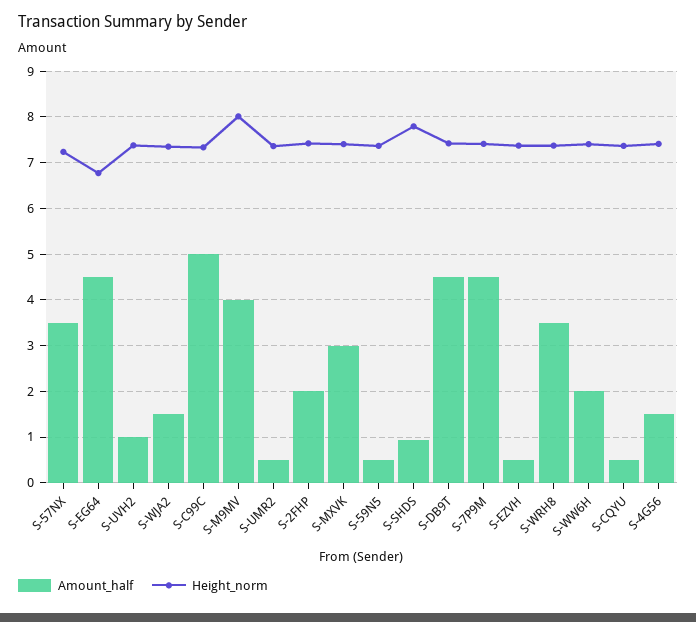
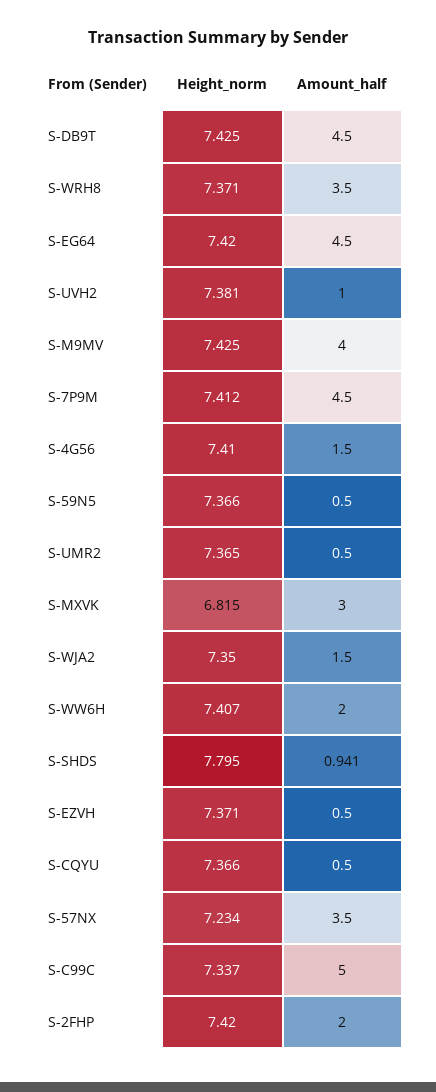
  {
    "Amount_half": {
      "S-57NX": 3.5,
      "S-EG64": 4.5,
      "S-UVH2": 1,
      "S-WJA2": 1.5,
      "S-C99C": 5,
      "S-M9MV": 4,
      "S-UMR2": 0.5,
      "S-2FHP": 2,
      "S-MXVK": 3,
      "S-59N5": 0.5,
      "S-SHDS": 0.941,
      "S-DB9T": 4.5,
      "S-7P9M": 4.5,
      "S-EZVH": 0.5,
      "S-WRH8": 3.5,
      "S-WW6H": 2,
      "S-CQYU": 0.5,
      "S-4G56": 1.5
    },
    "Height_norm": {
      "S-57NX": 7.234,
-     "S-EG64": 6.8,
+     "S-EG64": 7.42,
      "S-UVH2": 7.381,
      "S-WJA2": 7.35,
      "S-C99C": 7.337,
-     "S-M9MV": 8,
+     "S-M9MV": 7.425,
      "S-UMR2": 7.365,
      "S-2FHP": 7.42,
-     "S-MXVK": 7.4,
+     "S-MXVK": 6.815,
      "S-59N5": 7.366,
      "S-SHDS": 7.795,
      "S-DB9T": 7.425,
      "S-7P9M": 7.412,
      "S-EZVH": 7.371,
      "S-WRH8": 7.371,
      "S-WW6H": 7.407,
      "S-CQYU": 7.366,
      "S-4G56": 7.41
    }
  }

